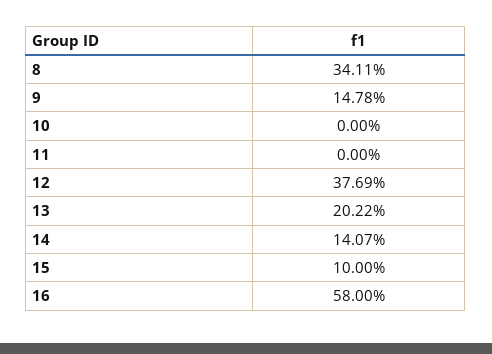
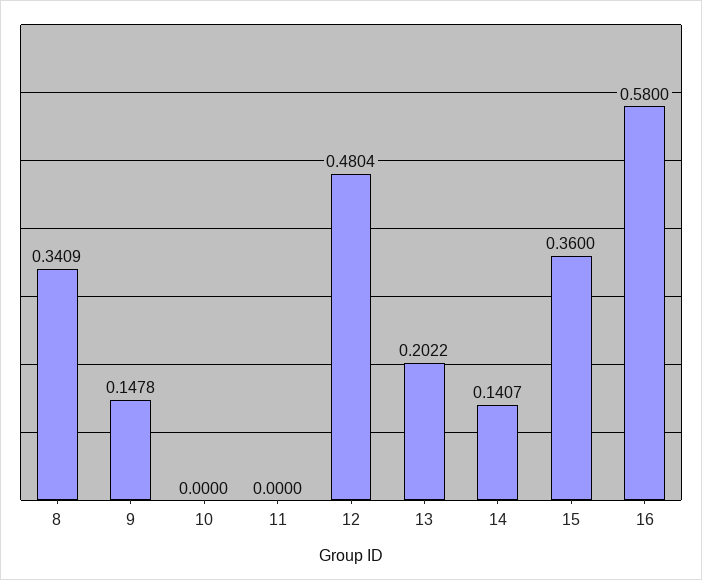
  {
-   "8": 0.3411,
+   "8": 0.3409,
    "9": 0.1478,
    "10": 0,
    "11": 0,
-   "12": 0.3769,
+   "12": 0.4804,
    "13": 0.2022,
    "14": 0.1407,
-   "15": 0.1,
+   "15": 0.36,
    "16": 0.58
  }

